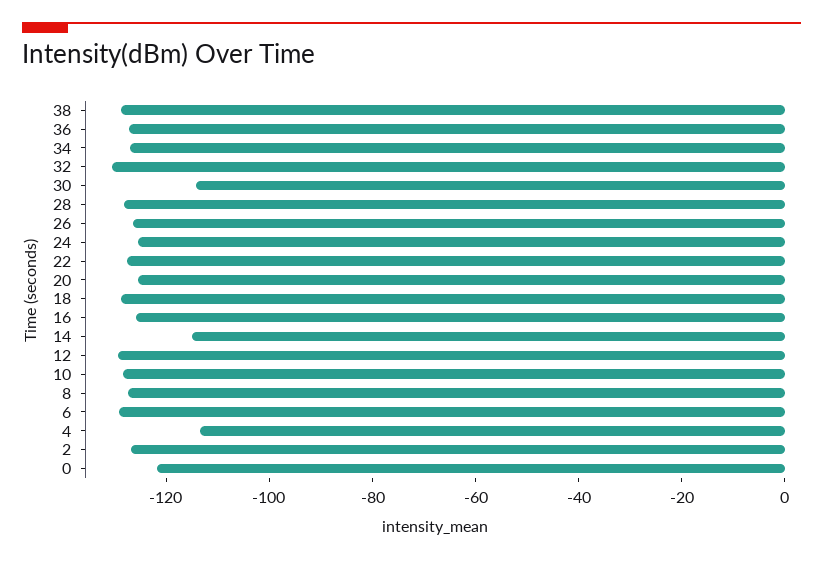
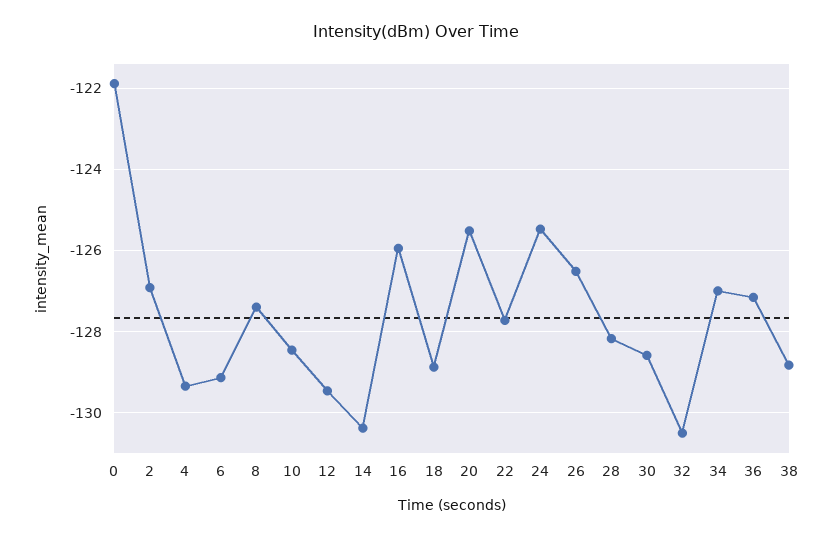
  {
    "38": -128.8,
    "36": -127.2,
    "34": -127,
    "32": -130.6,
-   "30": -115,
+   "30": -128.6,
    "28": -128.2,
    "26": -126.6,
    "24": -125.4,
    "22": -127.8,
    "20": -125.6,
    "18": -128.8,
    "16": -126,
-   "14": -115,
+   "14": -130.4,
    "12": -129.4,
    "10": -128.4,
    "8": -127.4,
    "6": -129.2,
-   "4": -115,
+   "4": -129.4,
    "2": -127,
    "0": -121.8
  }

